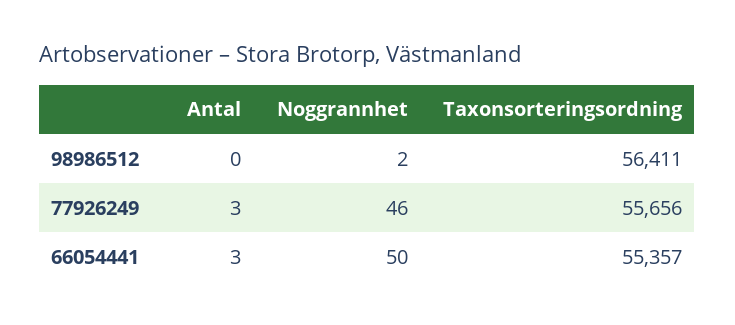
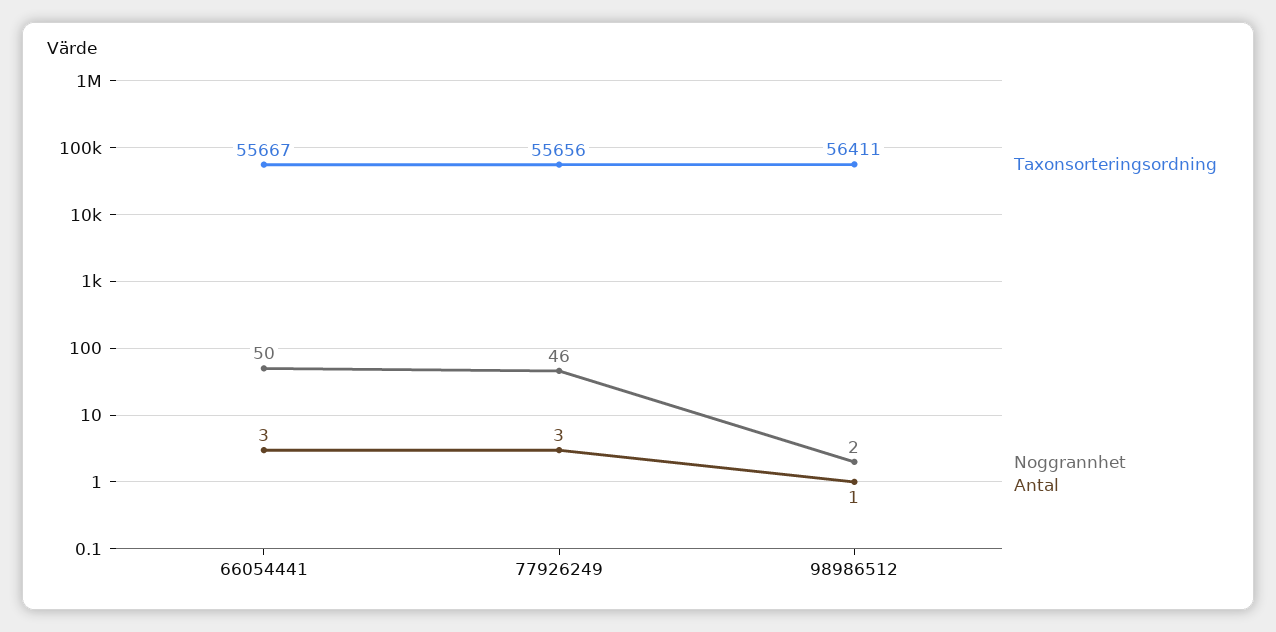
  {
    "Antal": {
-     "98986512": 0,
+     "98986512": 1,
      "77926249": 3,
      "66054441": 3
    },
    "Noggrannhet": {
      "98986512": 2,
      "77926249": 46,
      "66054441": 50
    },
    "Taxonsorteringsordning": {
      "98986512": 56411,
      "77926249": 55656,
-     "66054441": 55357
+     "66054441": 55667
    }
  }

